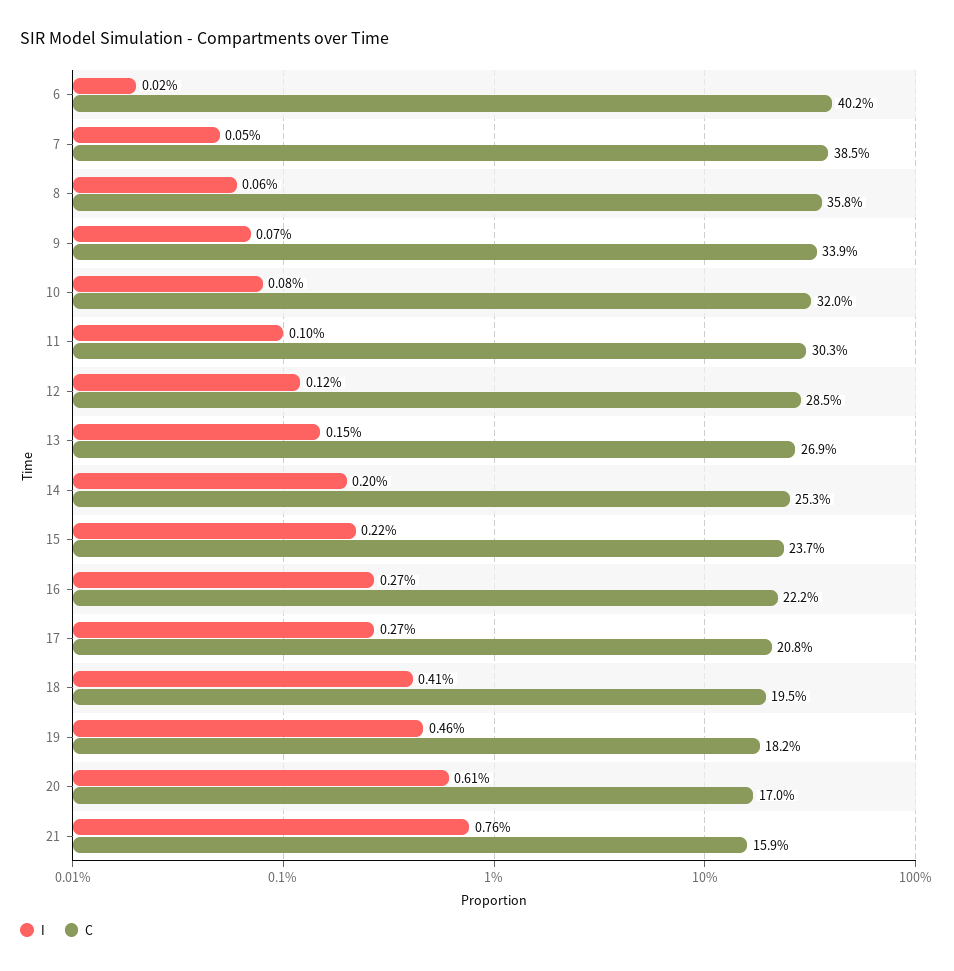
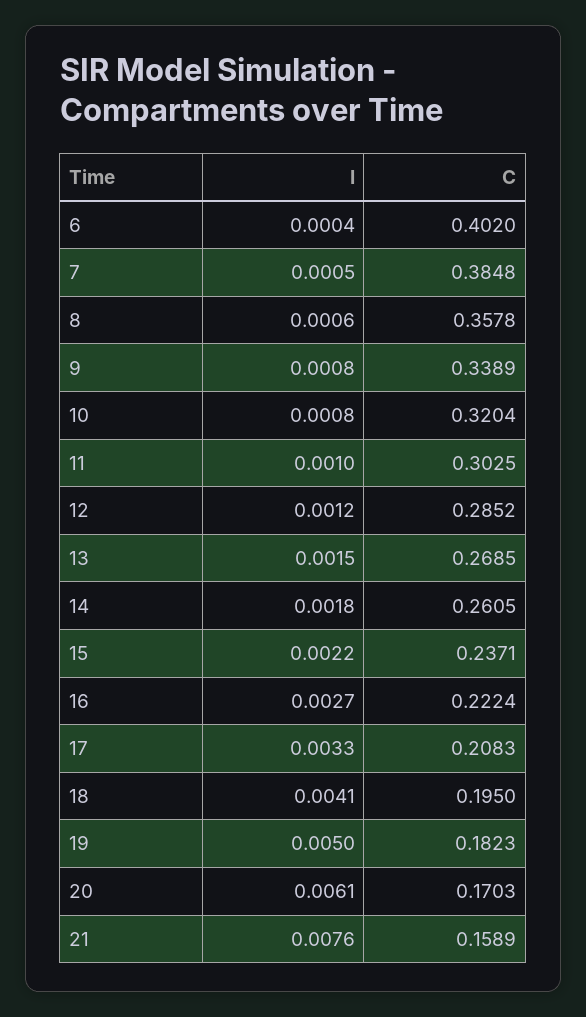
  {
    "I": {
-     "6": 0.0002,
+     "6": 0.0004,
      "7": 0.0005,
      "8": 0.0006,
-     "9": 0.0007,
+     "9": 0.0008,
      "10": 0.0008,
      "11": 0.001,
      "12": 0.0012,
      "13": 0.0015,
-     "14": 0.002,
+     "14": 0.0018,
      "15": 0.0022,
      "16": 0.0027,
-     "17": 0.0027,
+     "17": 0.0033,
      "18": 0.0041,
-     "19": 0.0046,
+     "19": 0.005,
      "20": 0.0061,
      "21": 0.0076
    },
    "C": {
      "6": 0.402,
      "7": 0.3848,
      "8": 0.3578,
      "9": 0.3389,
      "10": 0.3204,
      "11": 0.3025,
      "12": 0.2852,
      "13": 0.2685,
-     "14": 0.253,
+     "14": 0.2605,
      "15": 0.2371,
      "16": 0.2224,
      "17": 0.2083,
      "18": 0.195,
      "19": 0.1823,
      "20": 0.1703,
      "21": 0.1589
    }
  }

